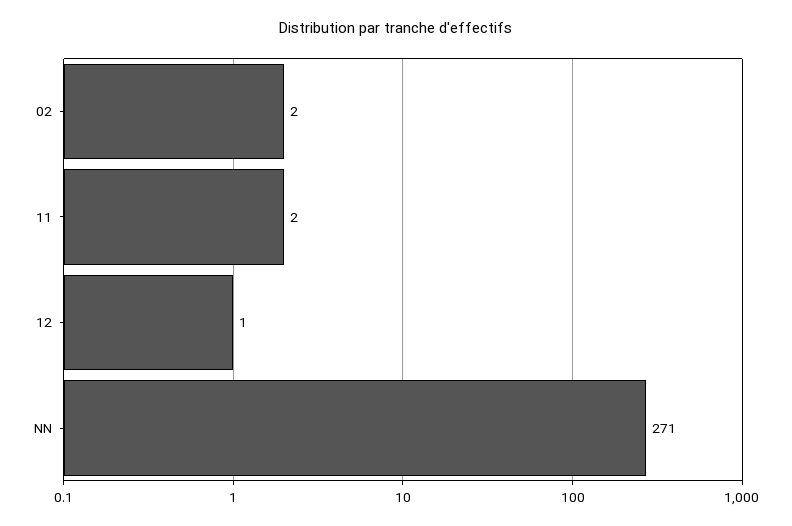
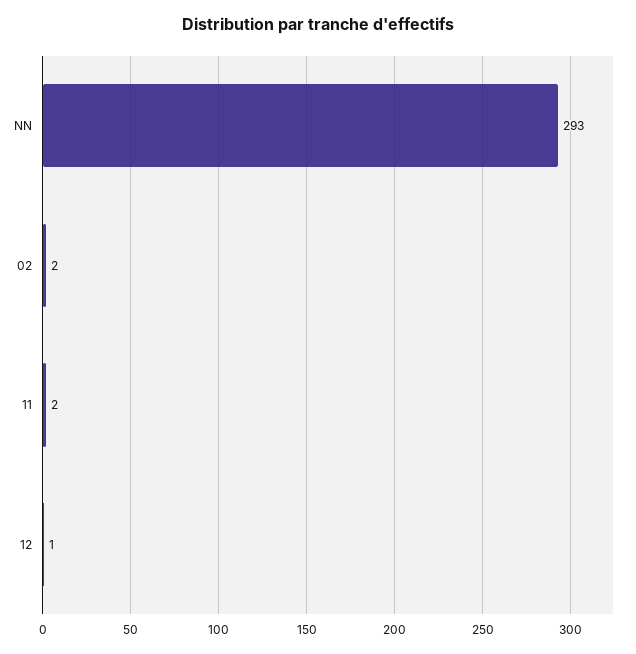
  {
    "02": 2,
    "11": 2,
    "12": 1,
-   "NN": 271
+   "NN": 293
  }

